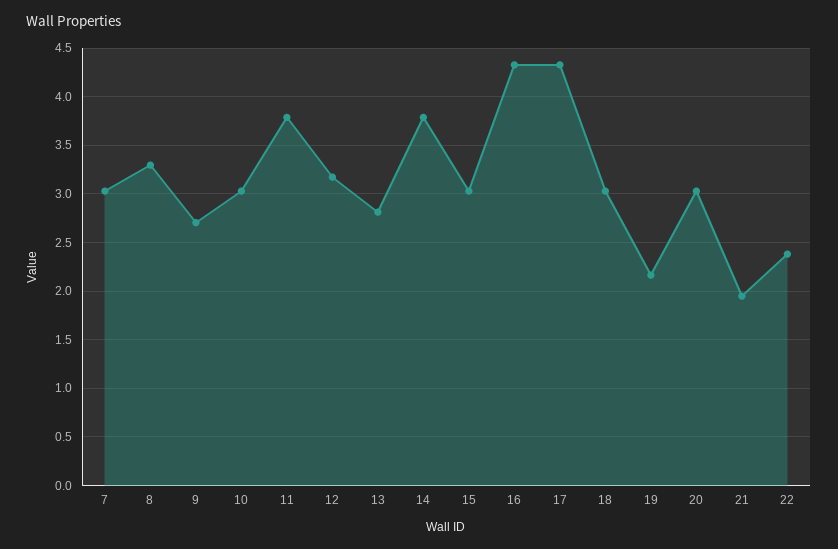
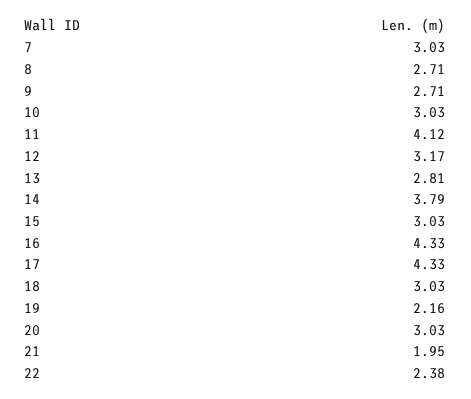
  {
    "7": 3.03,
-   "8": 3.3,
+   "8": 2.71,
    "9": 2.71,
    "10": 3.03,
-   "11": 3.8,
+   "11": 4.12,
    "12": 3.17,
    "13": 2.81,
    "14": 3.79,
    "15": 3.03,
    "16": 4.33,
    "17": 4.33,
    "18": 3.03,
    "19": 2.16,
    "20": 3.03,
    "21": 1.95,
    "22": 2.38
  }

